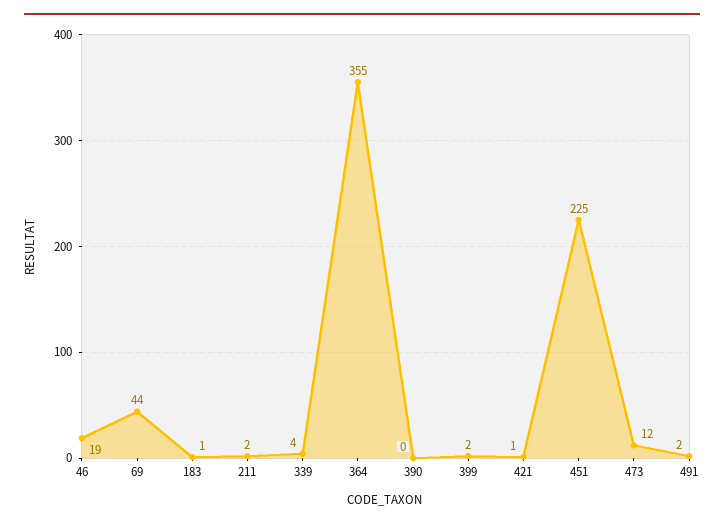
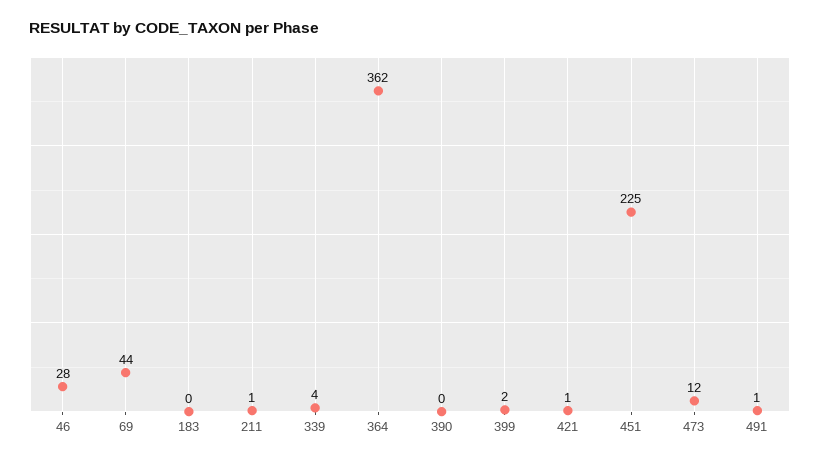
  {
-   "46": 19,
+   "46": 28,
    "69": 44,
-   "183": 1,
+   "183": 0,
-   "211": 2,
+   "211": 1,
    "339": 4,
-   "364": 355,
+   "364": 362,
    "390": 0,
    "399": 2,
    "421": 1,
    "451": 225,
    "473": 12,
-   "491": 2
+   "491": 1
  }

